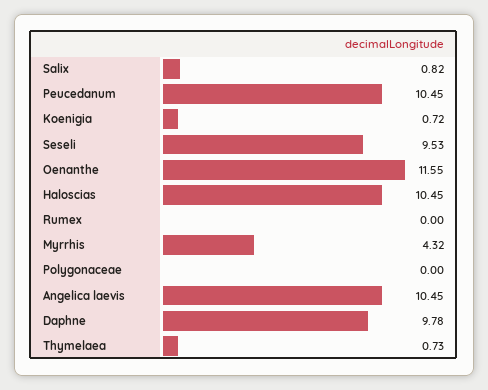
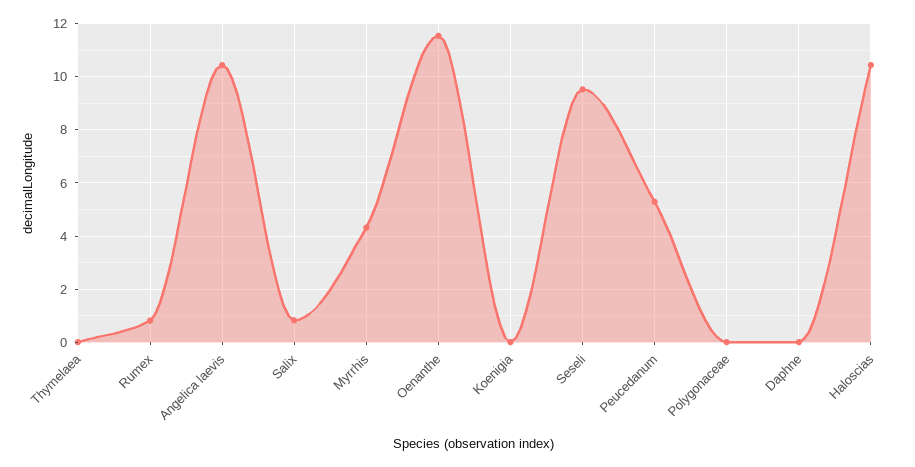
  {
    "Salix": 0.82,
-   "Peucedanum": 10.45,
+   "Peucedanum": 5.25,
-   "Koenigia": 0.72,
+   "Koenigia": 0,
    "Seseli": 9.53,
    "Oenanthe": 11.55,
    "Haloscias": 10.45,
-   "Rumex": 0,
+   "Rumex": 0.75,
    "Myrrhis": 4.32,
    "Polygonaceae": 0,
    "Angelica laevis": 10.45,
-   "Daphne": 9.78,
+   "Daphne": 0,
-   "Thymelaea": 0.73
+   "Thymelaea": 0
  }

